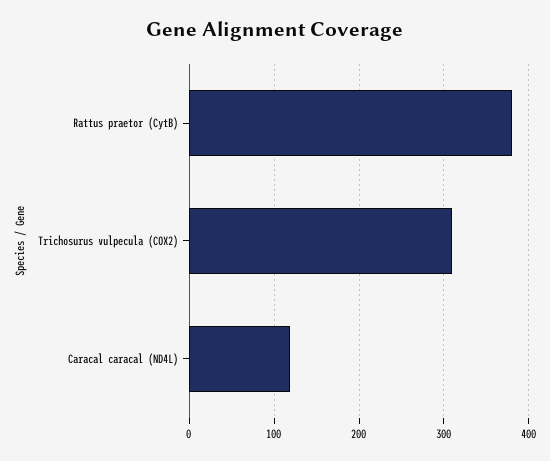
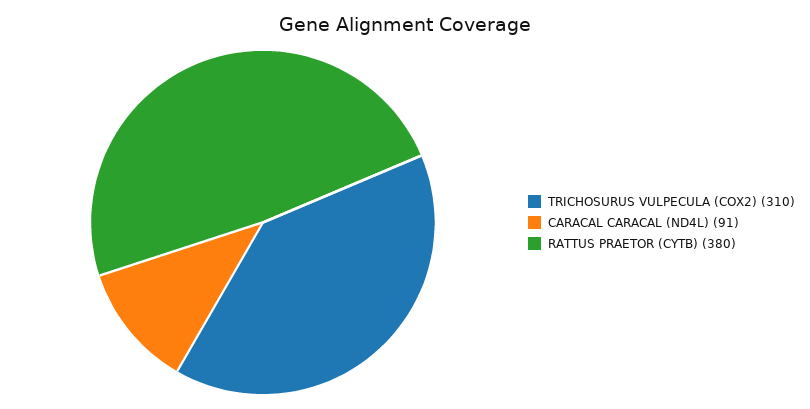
  {
    "Rattus praetor (CytB)": 380,
    "Trichosurus vulpecula (COX2)": 310,
-   "Caracal caracal (ND4L)": 120
+   "Caracal caracal (ND4L)": 91
  }

